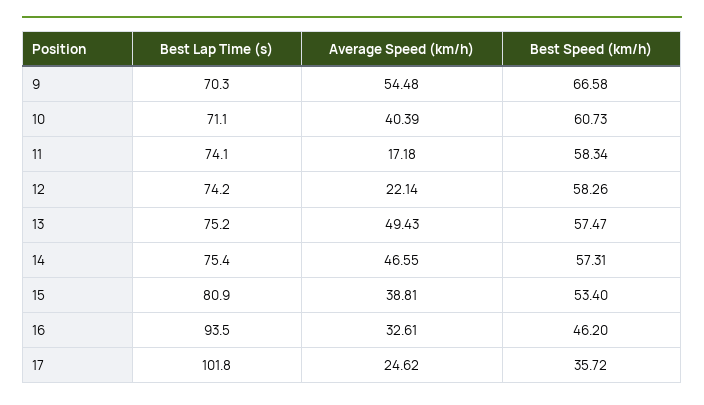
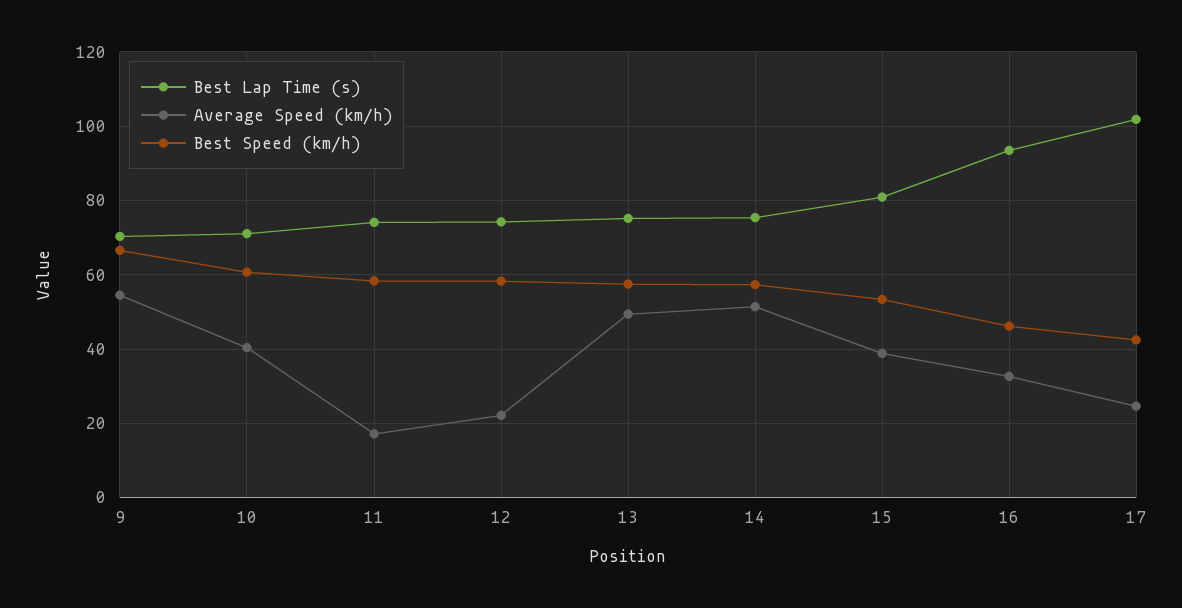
  {
    "Best Lap Time (s)": {
      "9": 70.3,
      "10": 71.1,
      "11": 74.1,
      "12": 74.2,
      "13": 75.2,
      "14": 75.4,
      "15": 80.9,
      "16": 93.5,
      "17": 101.8
    },
    "Average Speed (km/h)": {
      "9": 54.48,
      "10": 40.39,
      "11": 17.18,
      "12": 22.14,
      "13": 49.43,
-     "14": 46.55,
+     "14": 52,
      "15": 38.81,
      "16": 32.61,
      "17": 24.62
    },
    "Best Speed (km/h)": {
      "9": 66.58,
      "10": 60.73,
      "11": 58.34,
      "12": 58.26,
      "13": 57.47,
      "14": 57.31,
      "15": 53.4,
      "16": 46.2,
-     "17": 35.72
+     "17": 42
    }
  }

